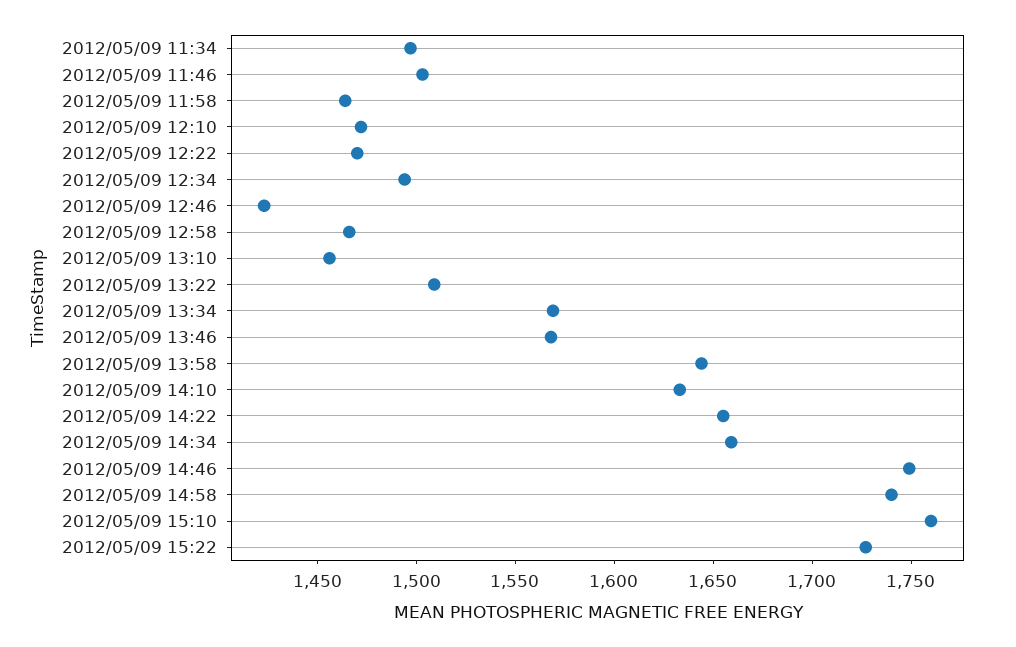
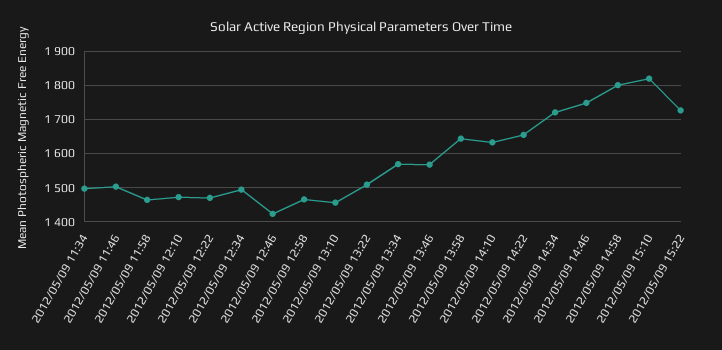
  {
    "2012/05/09 11:34": 1500,
    "2012/05/09 11:46": 1500,
    "2012/05/09 11:58": 1460,
    "2012/05/09 12:10": 1470,
    "2012/05/09 12:22": 1470,
    "2012/05/09 12:34": 1490,
    "2012/05/09 12:46": 1420,
    "2012/05/09 12:58": 1470,
    "2012/05/09 13:10": 1460,
    "2012/05/09 13:22": 1510,
    "2012/05/09 13:34": 1570,
    "2012/05/09 13:46": 1570,
    "2012/05/09 13:58": 1640,
    "2012/05/09 14:10": 1630,
    "2012/05/09 14:22": 1660,
-   "2012/05/09 14:34": 1660,
+   "2012/05/09 14:34": 1720,
    "2012/05/09 14:46": 1750,
-   "2012/05/09 14:58": 1740,
+   "2012/05/09 14:58": 1800,
-   "2012/05/09 15:10": 1760,
+   "2012/05/09 15:10": 1820,
    "2012/05/09 15:22": 1730
  }

